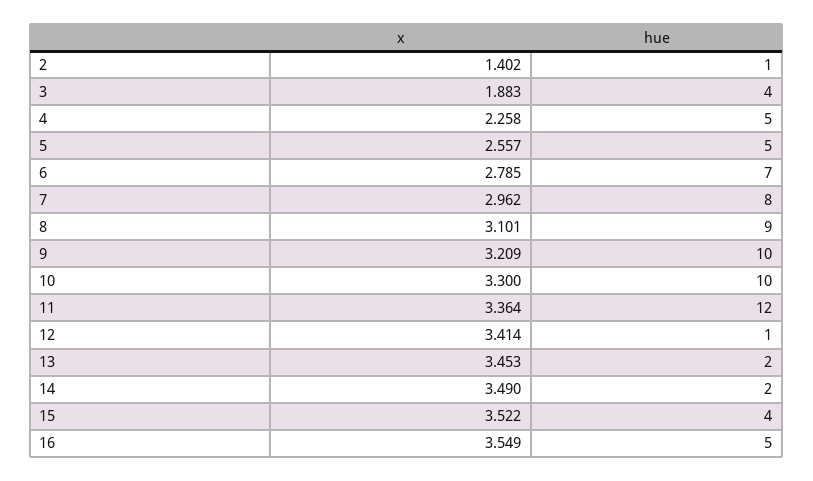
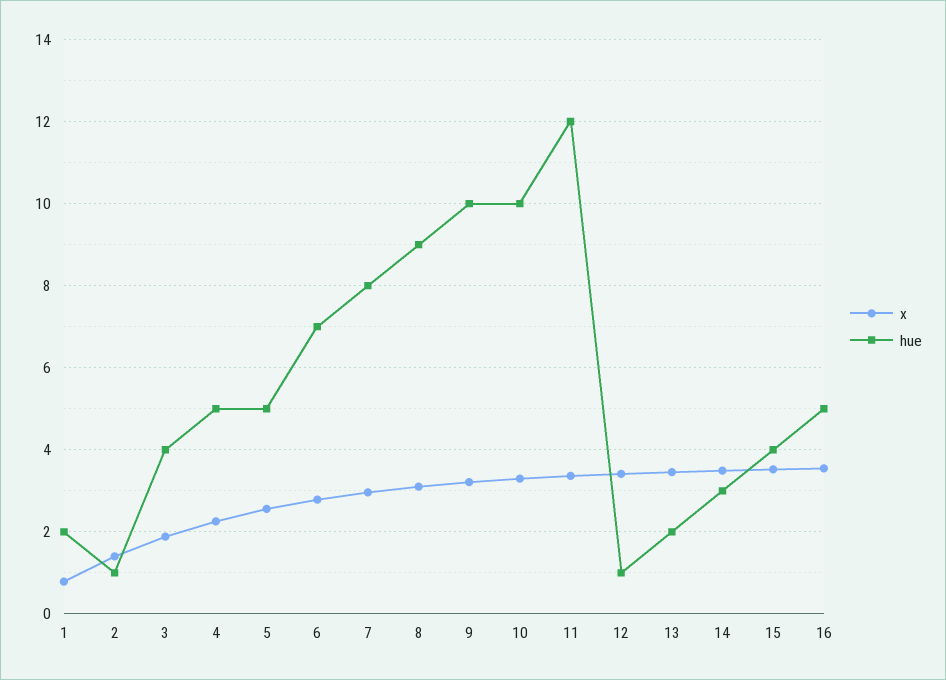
  {
    "x": {
      "2": 1.402,
      "3": 1.883,
      "4": 2.258,
      "5": 2.557,
      "6": 2.785,
      "7": 2.962,
      "8": 3.101,
      "9": 3.209,
      "10": 3.3,
      "11": 3.364,
      "12": 3.414,
      "13": 3.453,
      "14": 3.49,
      "15": 3.522,
-     "16": 3.549
+     "16": 3.549,
+     "1": 0.8
    },
    "hue": {
      "2": 1,
      "3": 4,
      "4": 5,
      "5": 5,
      "6": 7,
      "7": 8,
      "8": 9,
      "9": 10,
      "10": 10,
      "11": 12,
      "12": 1,
      "13": 2,
-     "14": 2,
+     "14": 3,
      "15": 4,
-     "16": 5
+     "16": 5,
+     "1": 2
    }
  }

